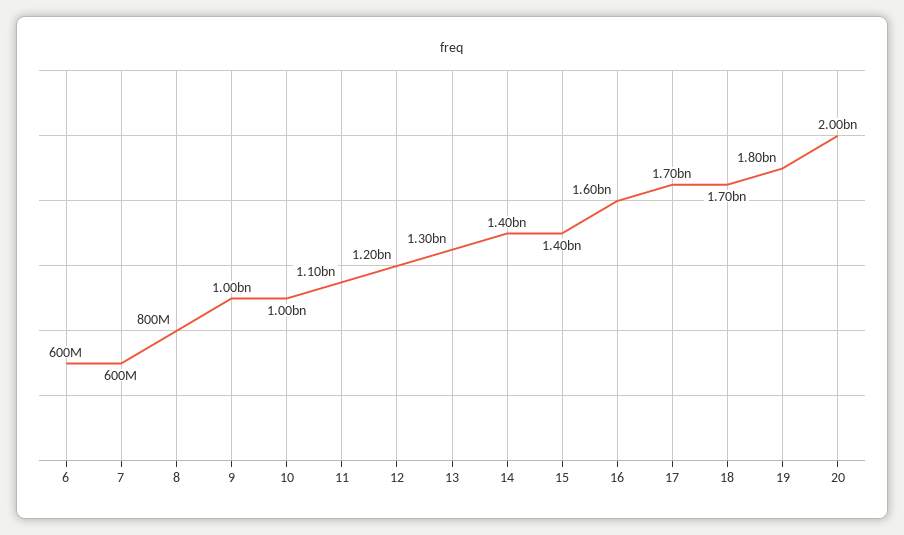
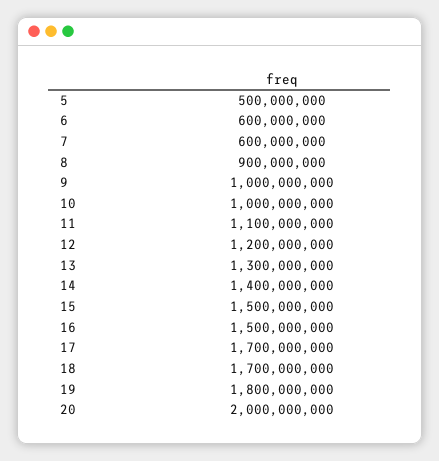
  {
    "6": 600000000,
    "7": 600000000,
-   "8": 800000000,
+   "8": 900000000,
    "9": 1000000000,
    "10": 1000000000,
    "11": 1100000000,
    "12": 1200000000,
    "13": 1300000000,
    "14": 1400000000,
-   "15": 1400000000,
+   "15": 1500000000,
-   "16": 1600000000,
+   "16": 1500000000,
    "17": 1700000000,
    "18": 1700000000,
    "19": 1800000000,
-   "20": 2000000000
+   "20": 2000000000,
+   "5": 500000000
  }

